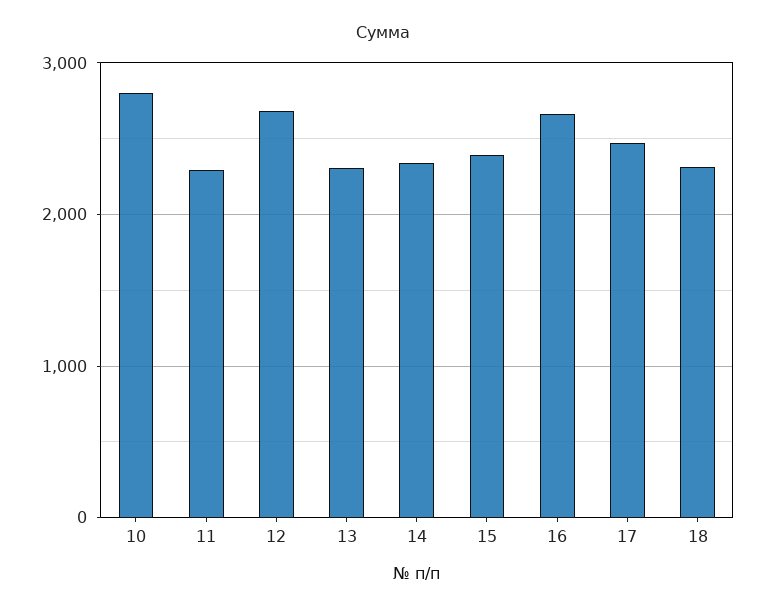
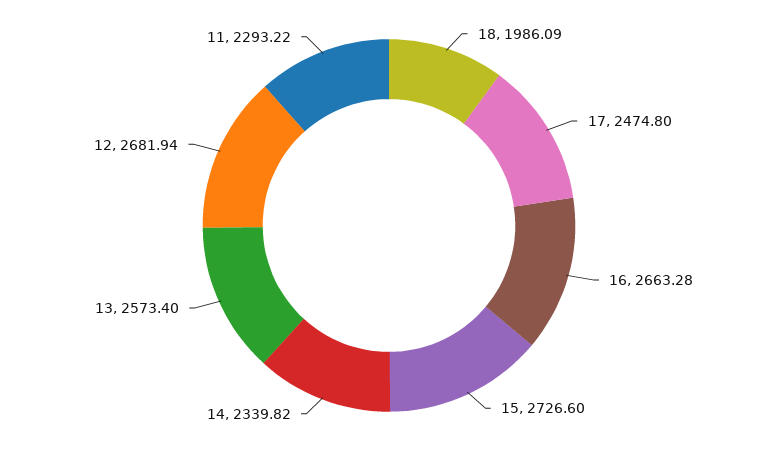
  {
-   "10": 2800,
    "11": 2293.22,
    "12": 2681.94,
-   "13": 2300,
+   "13": 2573.4,
    "14": 2339.82,
-   "15": 2400,
+   "15": 2726.6,
    "16": 2663.28,
    "17": 2474.8,
-   "18": 2300
+   "18": 1986.09
  }

